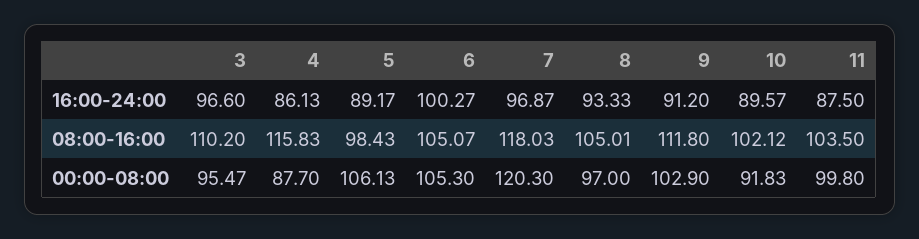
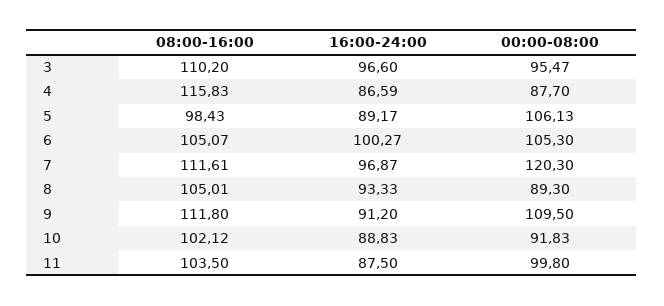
  {
    "3": {
      "16:00-24:00": 96.6,
      "08:00-16:00": 110.2,
      "00:00-08:00": 95.47
    },
    "4": {
-     "16:00-24:00": 86.13,
+     "16:00-24:00": 86.59,
      "08:00-16:00": 115.83,
      "00:00-08:00": 87.7
    },
    "5": {
      "16:00-24:00": 89.17,
      "08:00-16:00": 98.43,
      "00:00-08:00": 106.13
    },
    "6": {
      "16:00-24:00": 100.27,
      "08:00-16:00": 105.07,
      "00:00-08:00": 105.3
    },
    "7": {
      "16:00-24:00": 96.87,
-     "08:00-16:00": 118.03,
+     "08:00-16:00": 111.61,
      "00:00-08:00": 120.3
    },
    "8": {
      "16:00-24:00": 93.33,
      "08:00-16:00": 105.01,
-     "00:00-08:00": 97
+     "00:00-08:00": 89.3
    },
    "9": {
      "16:00-24:00": 91.2,
      "08:00-16:00": 111.8,
-     "00:00-08:00": 102.9
+     "00:00-08:00": 109.5
    },
    "10": {
-     "16:00-24:00": 89.57,
+     "16:00-24:00": 88.83,
      "08:00-16:00": 102.12,
      "00:00-08:00": 91.83
    },
    "11": {
      "16:00-24:00": 87.5,
      "08:00-16:00": 103.5,
      "00:00-08:00": 99.8
    }
  }

